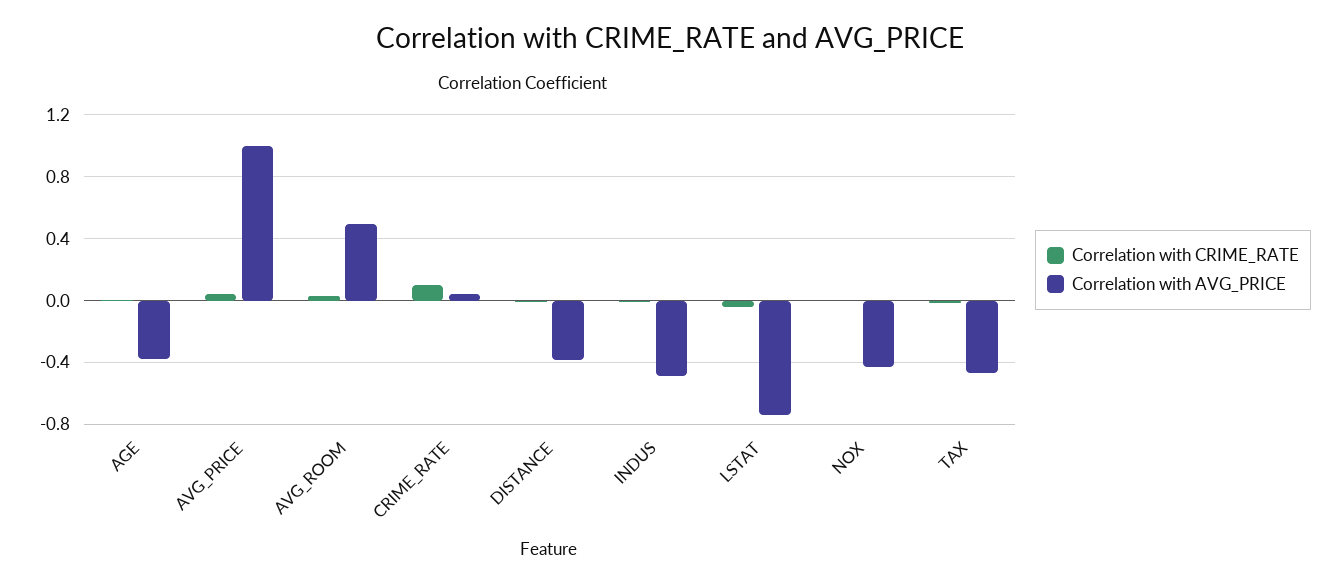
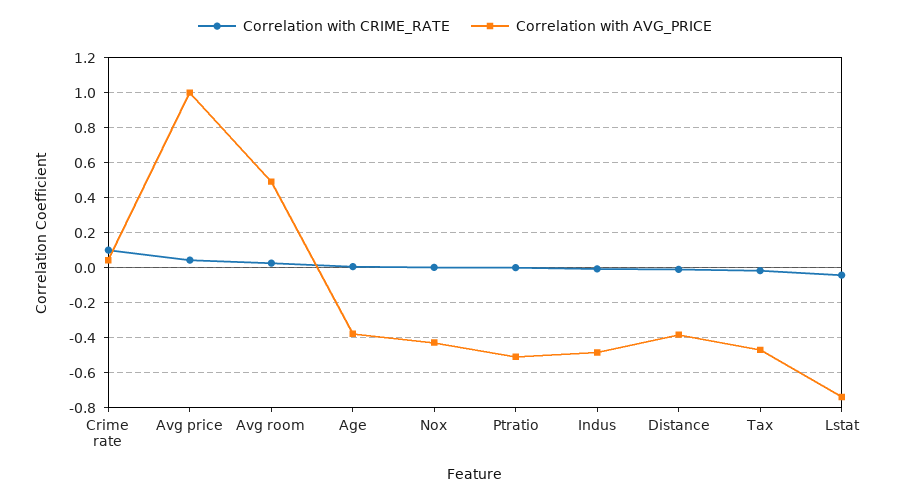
  {
    "Correlation with CRIME_RATE": {
      "AGE": 0,
      "AVG_PRICE": 0.05,
      "AVG_ROOM": 0.05,
      "CRIME_RATE": 0.1,
      "DISTANCE": 0,
      "INDUS": 0,
      "LSTAT": -0.05,
      "NOX": 0,
-     "TAX": 0
+     "TAX": 0,
+     "Ptratio": 0
    },
    "Correlation with AVG_PRICE": {
      "AGE": -0.4,
      "AVG_PRICE": 1,
      "AVG_ROOM": 0.5,
      "CRIME_RATE": 0.05,
      "DISTANCE": -0.4,
      "INDUS": -0.5,
      "LSTAT": -0.75,
      "NOX": -0.45,
-     "TAX": -0.45
+     "TAX": -0.45,
+     "Ptratio": -0.5
    }
  }

